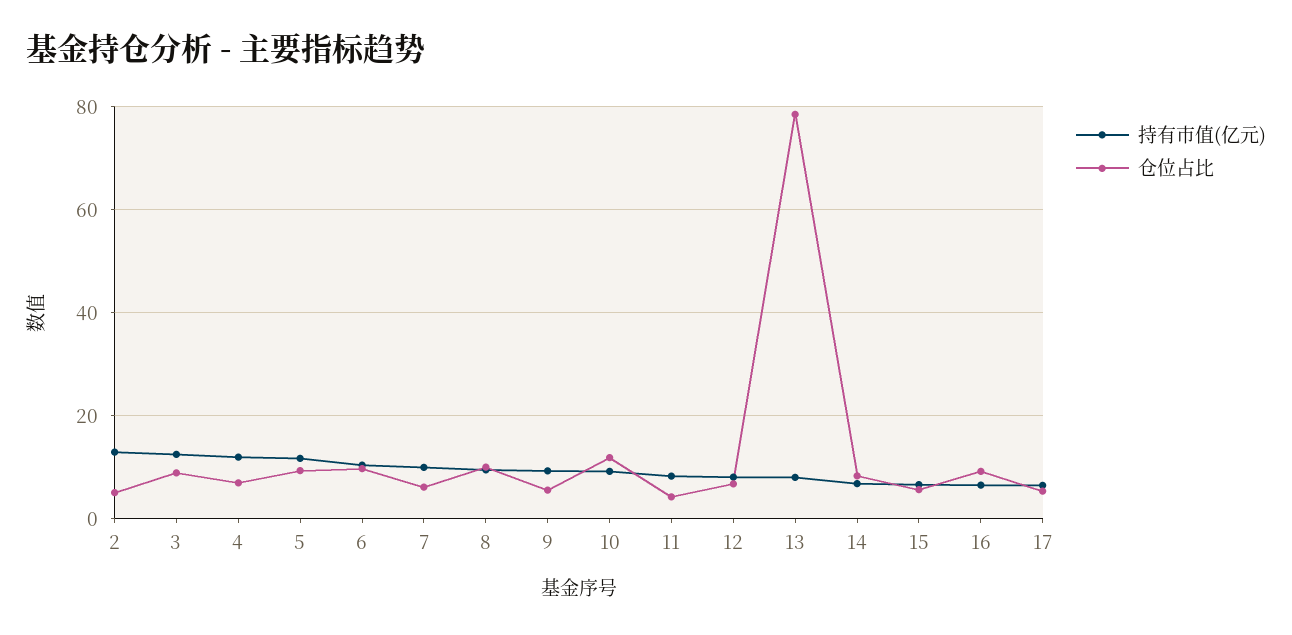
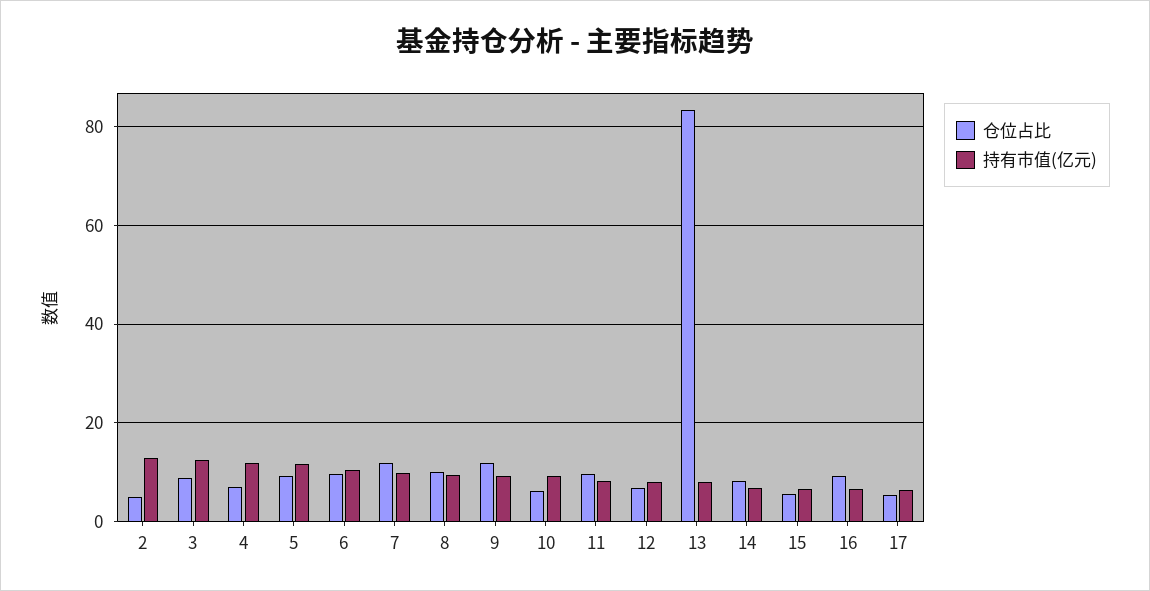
  {
    "持有市值(亿元)": {
      "2": 12,
      "3": 12,
      "4": 12,
      "5": 12,
      "6": 10,
      "7": 10,
      "8": 10,
      "9": 10,
      "10": 10,
      "11": 8,
      "12": 8,
      "13": 8,
      "14": 6,
      "15": 6,
      "16": 6,
      "17": 6
    },
    "仓位占比": {
      "2": 6,
      "3": 8,
      "4": 6,
      "5": 10,
      "6": 10,
-     "7": 6,
+     "7": 12,
      "8": 10,
-     "9": 6,
+     "9": 12,
-     "10": 12,
+     "10": 6,
-     "11": 4,
+     "11": 10,
      "12": 6,
-     "13": 78,
+     "13": 84,
      "14": 8,
      "15": 6,
      "16": 10,
      "17": 6
    }
  }

